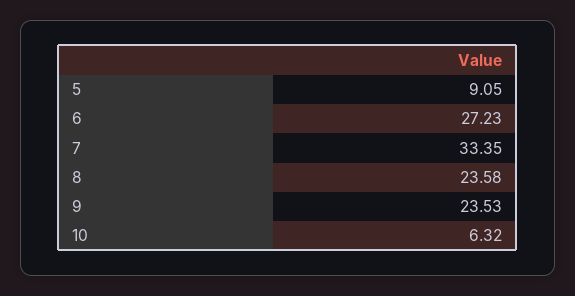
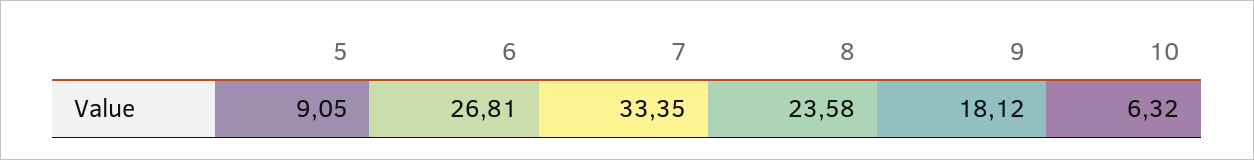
  {
    "5": 9.05,
-   "6": 27.23,
+   "6": 26.81,
    "7": 33.35,
    "8": 23.58,
-   "9": 23.53,
+   "9": 18.12,
    "10": 6.32
  }

